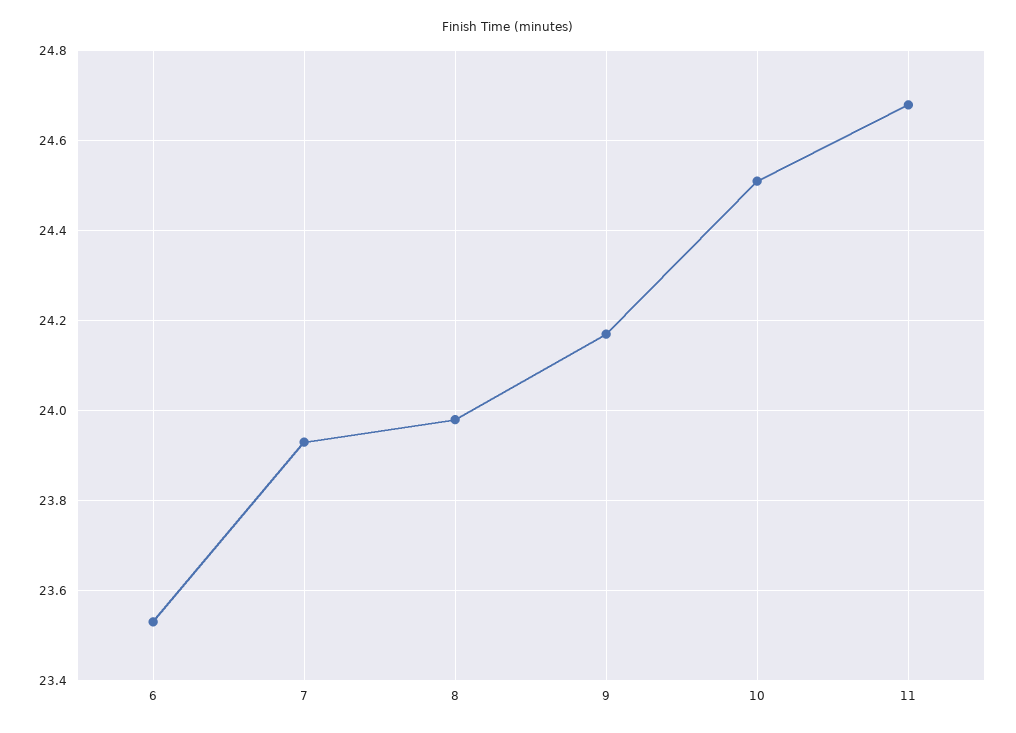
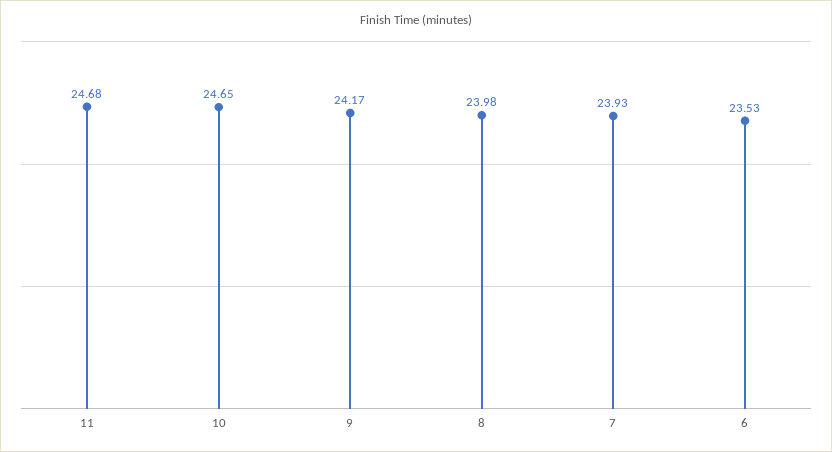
  {
    "6": 23.53,
    "7": 23.93,
    "8": 23.98,
    "9": 24.17,
-   "10": 24.5,
+   "10": 24.65,
    "11": 24.68
  }

